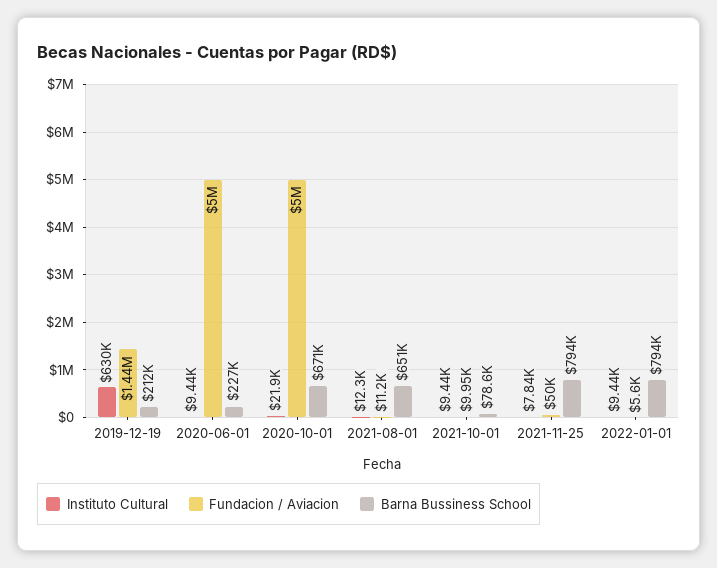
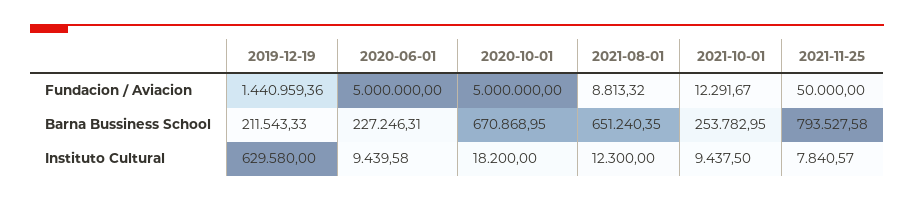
  {
    "Instituto Cultural": {
      "2019-12-19": 629580,
      "2020-06-01": 9439.58,
-     "2020-10-01": 21900,
+     "2020-10-01": 18200,
      "2021-08-01": 12300,
      "2021-10-01": 9437.5,
-     "2021-11-25": 7840.57,
+     "2021-11-25": 7840.57
-     "2022-01-01": 9440
    },
    "Fundacion / Aviacion": {
      "2019-12-19": 1440959.36,
      "2020-06-01": 5000000,
      "2020-10-01": 5000000,
-     "2021-08-01": 11200,
+     "2021-08-01": 8813.32,
-     "2021-10-01": 9950,
+     "2021-10-01": 12291.67,
-     "2021-11-25": 50000,
+     "2021-11-25": 50000
-     "2022-01-01": 5600
    },
    "Barna Bussiness School": {
      "2019-12-19": 211543.33,
      "2020-06-01": 227246.31,
      "2020-10-01": 670868.95,
      "2021-08-01": 651240.35,
-     "2021-10-01": 78600,
+     "2021-10-01": 253782.95,
-     "2021-11-25": 793527.58,
+     "2021-11-25": 793527.58
-     "2022-01-01": 794000
    }
  }

